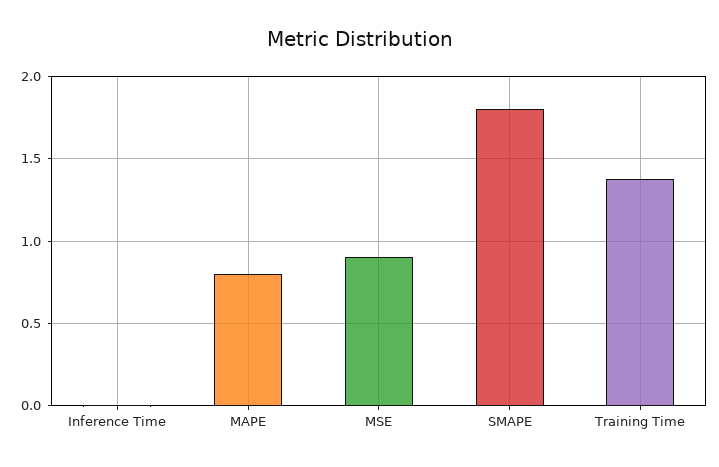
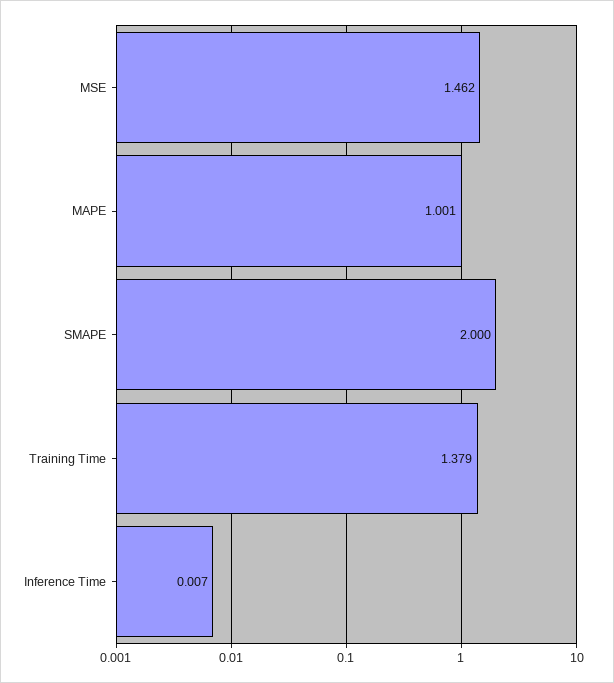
  {
    "Inference Time": 0.007,
-   "MAPE": 0.8,
+   "MAPE": 1.001,
-   "MSE": 0.9,
+   "MSE": 1.462,
-   "SMAPE": 1.8,
+   "SMAPE": 2,
    "Training Time": 1.379
  }

